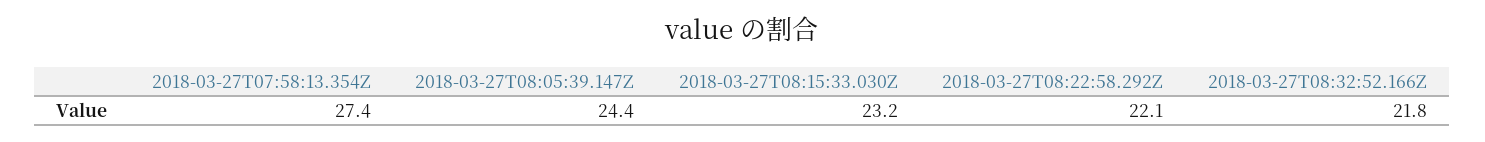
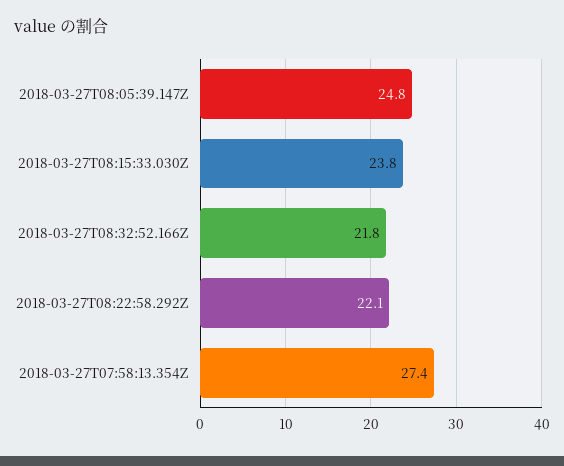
  {
    "2018-03-27T07:58:13.354Z": 27.4,
-   "2018-03-27T08:05:39.147Z": 24.4,
+   "2018-03-27T08:05:39.147Z": 24.8,
-   "2018-03-27T08:15:33.030Z": 23.2,
+   "2018-03-27T08:15:33.030Z": 23.8,
    "2018-03-27T08:22:58.292Z": 22.1,
    "2018-03-27T08:32:52.166Z": 21.8
  }

